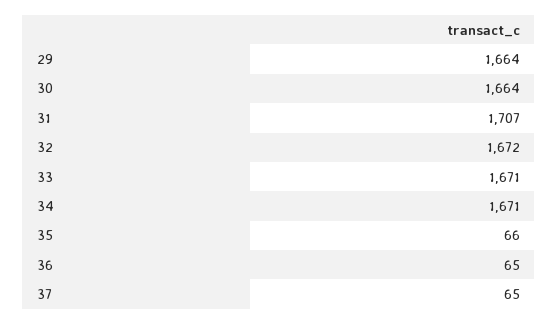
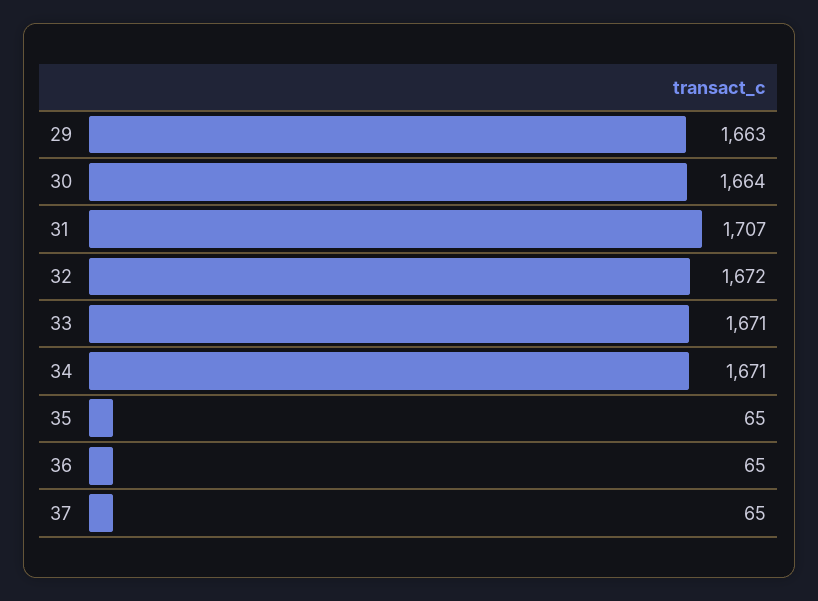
  {
-   "29": 1664,
+   "29": 1663,
    "30": 1664,
    "31": 1707,
    "32": 1672,
    "33": 1671,
    "34": 1671,
-   "35": 66,
+   "35": 65,
    "36": 65,
    "37": 65
  }

